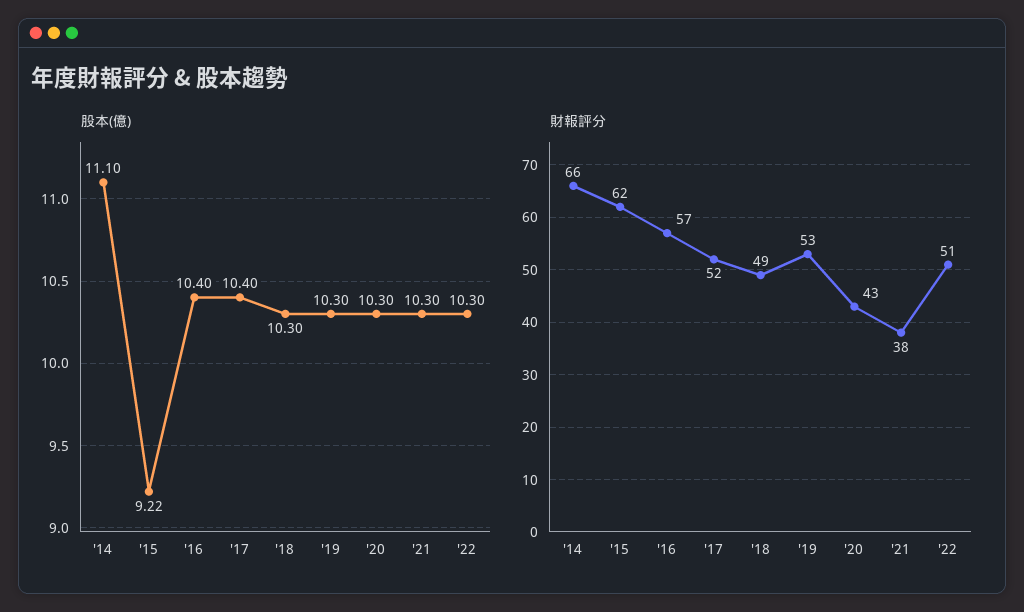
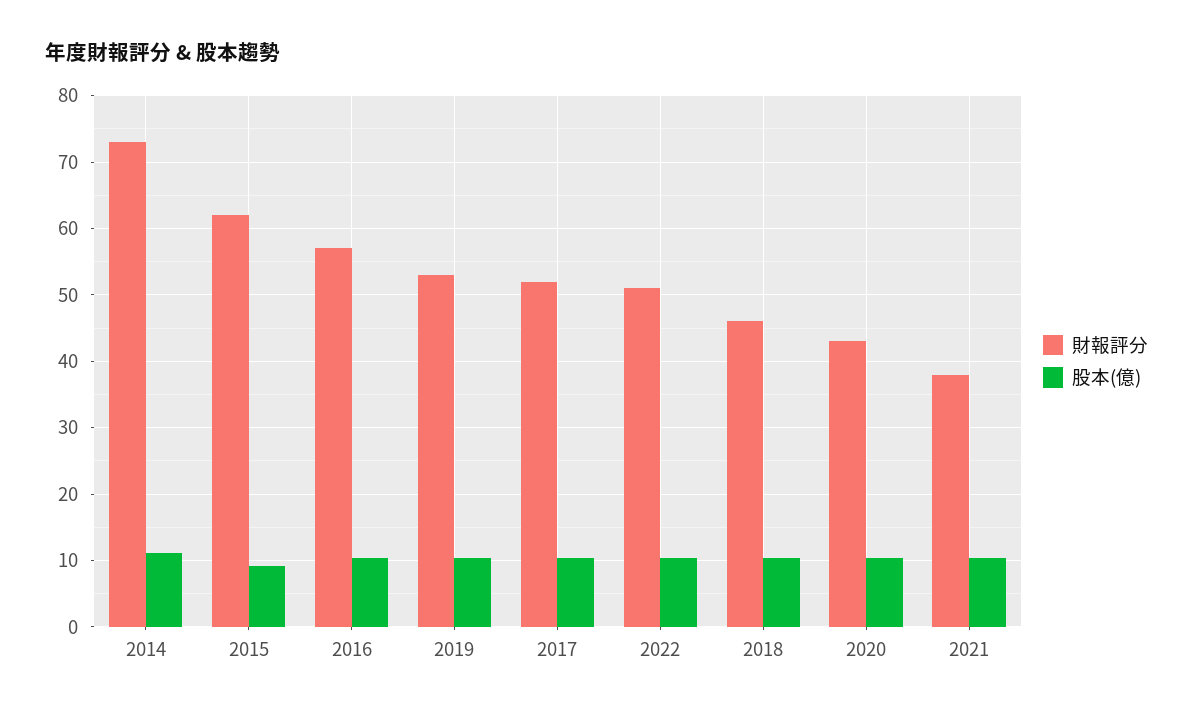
  {
    "股本(億)": {
      "'14": 11.1,
      "'15": 9.22,
      "'16": 10.4,
      "'17": 10.4,
      "'18": 10.3,
      "'19": 10.3,
      "'20": 10.3,
      "'21": 10.3,
      "'22": 10.3
    },
    "財報評分": {
-     "'14": 66,
+     "'14": 73,
      "'15": 62,
      "'16": 57,
      "'17": 52,
-     "'18": 49,
+     "'18": 46,
      "'19": 53,
      "'20": 43,
      "'21": 38,
      "'22": 51
    }
  }

